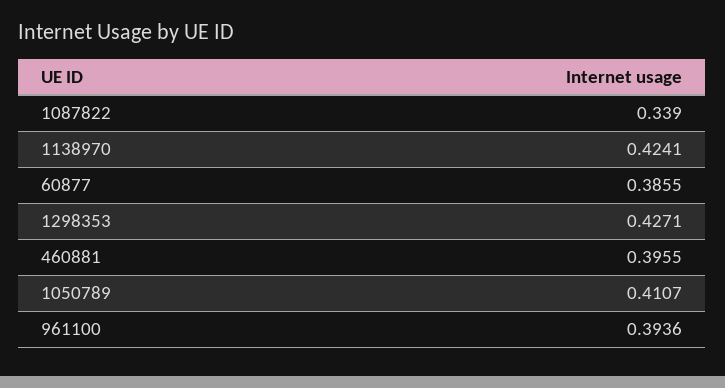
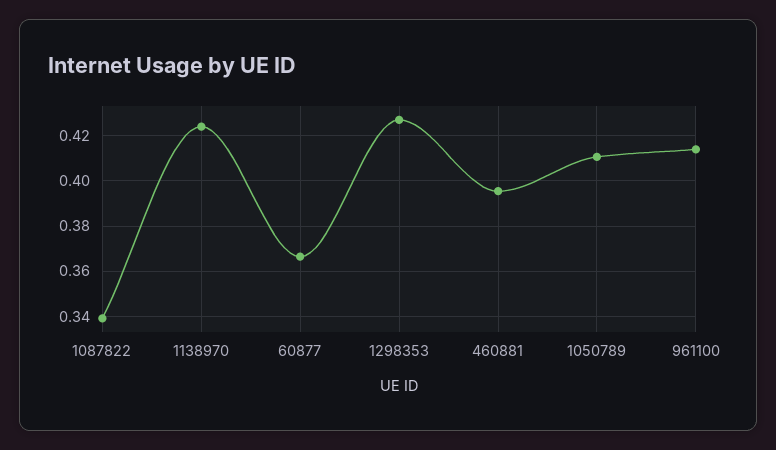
  {
    "1087822": 0.339,
    "1138970": 0.4241,
-   "60877": 0.3855,
+   "60877": 0.365,
    "1298353": 0.4271,
    "460881": 0.3955,
    "1050789": 0.4107,
-   "961100": 0.3936
+   "961100": 0.415
  }

